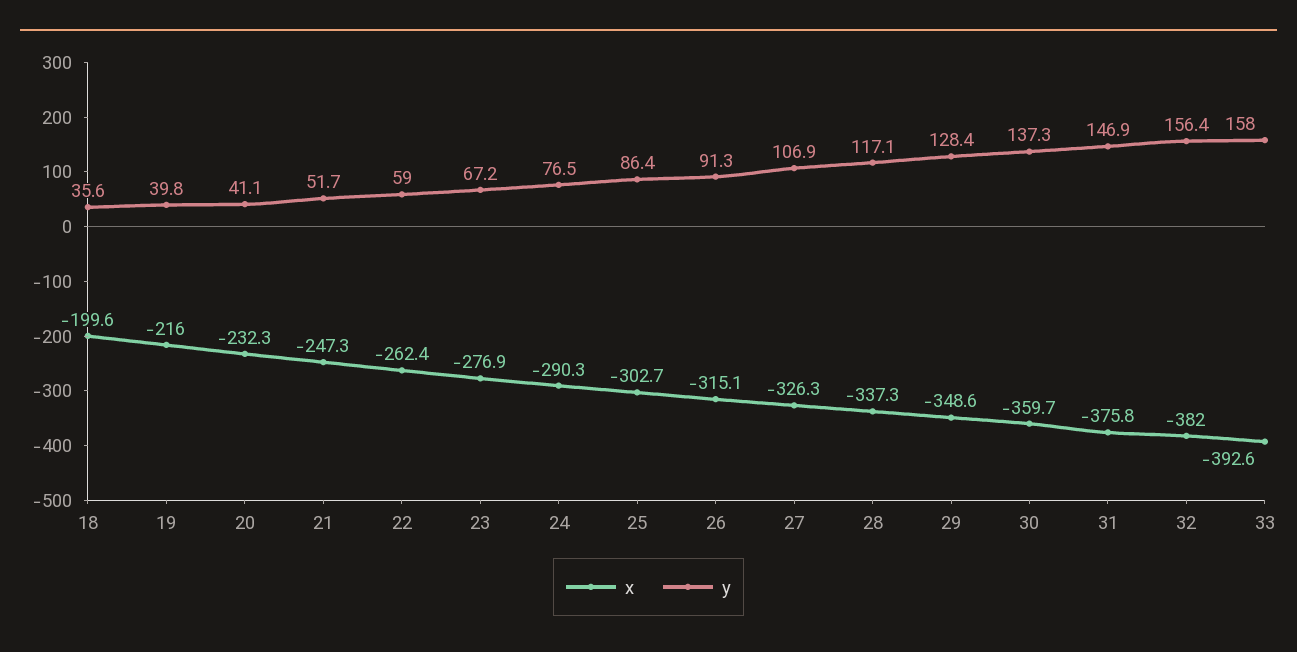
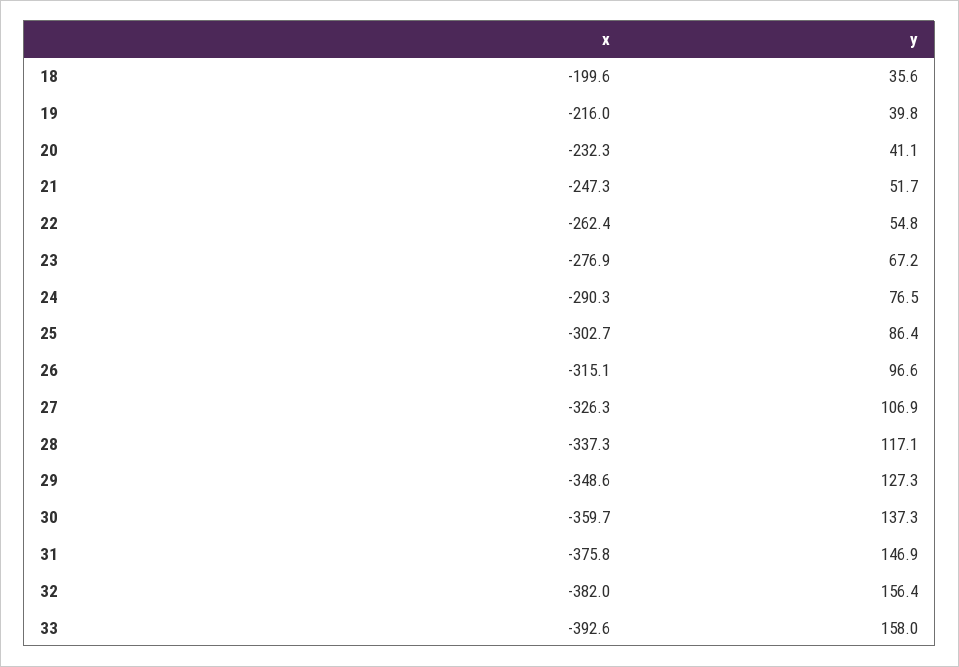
  {
    "x": {
      "18": -199.6,
      "19": -216,
      "20": -232.3,
      "21": -247.3,
      "22": -262.4,
      "23": -276.9,
      "24": -290.3,
      "25": -302.7,
      "26": -315.1,
      "27": -326.3,
      "28": -337.3,
      "29": -348.6,
      "30": -359.7,
      "31": -375.8,
      "32": -382,
      "33": -392.6
    },
    "y": {
      "18": 35.6,
      "19": 39.8,
      "20": 41.1,
      "21": 51.7,
-     "22": 59,
+     "22": 54.8,
      "23": 67.2,
      "24": 76.5,
      "25": 86.4,
-     "26": 91.3,
+     "26": 96.6,
      "27": 106.9,
      "28": 117.1,
-     "29": 128.4,
+     "29": 127.3,
      "30": 137.3,
      "31": 146.9,
      "32": 156.4,
      "33": 158
    }
  }

